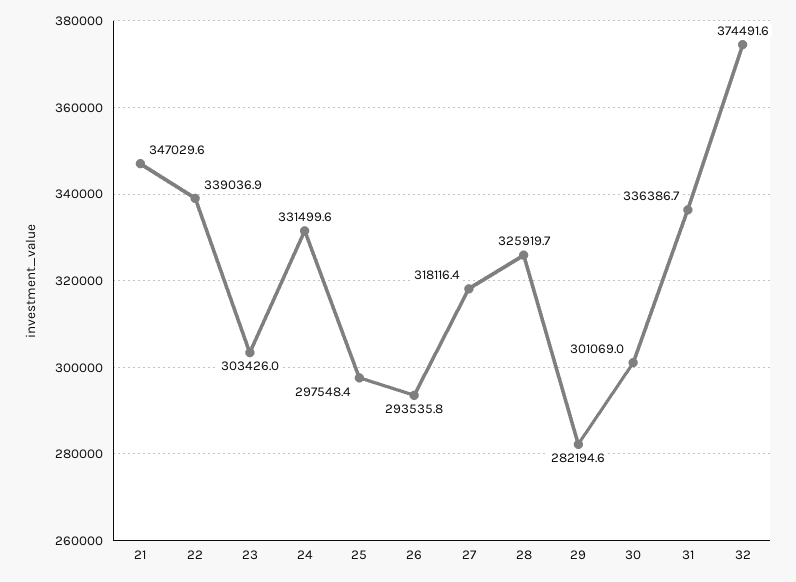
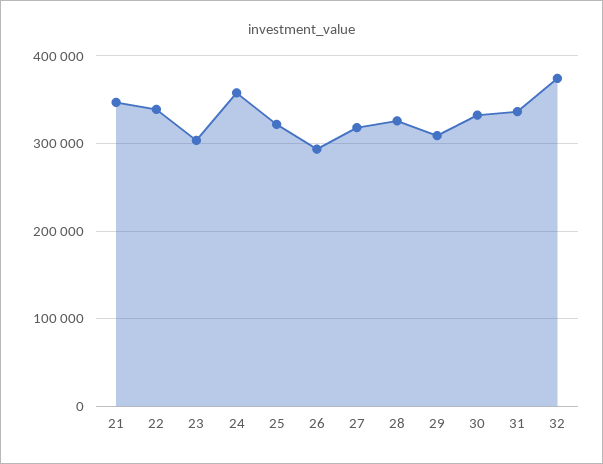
  {
    "21": 347029.6,
    "22": 339036.9,
    "23": 303426,
-   "24": 331499.6,
+   "24": 360000,
-   "25": 297548.4,
+   "25": 320000,
    "26": 293535.8,
    "27": 318116.4,
    "28": 325919.7,
-   "29": 282194.6,
+   "29": 310000,
-   "30": 301069,
+   "30": 330000,
    "31": 336386.7,
    "32": 374491.6
  }

